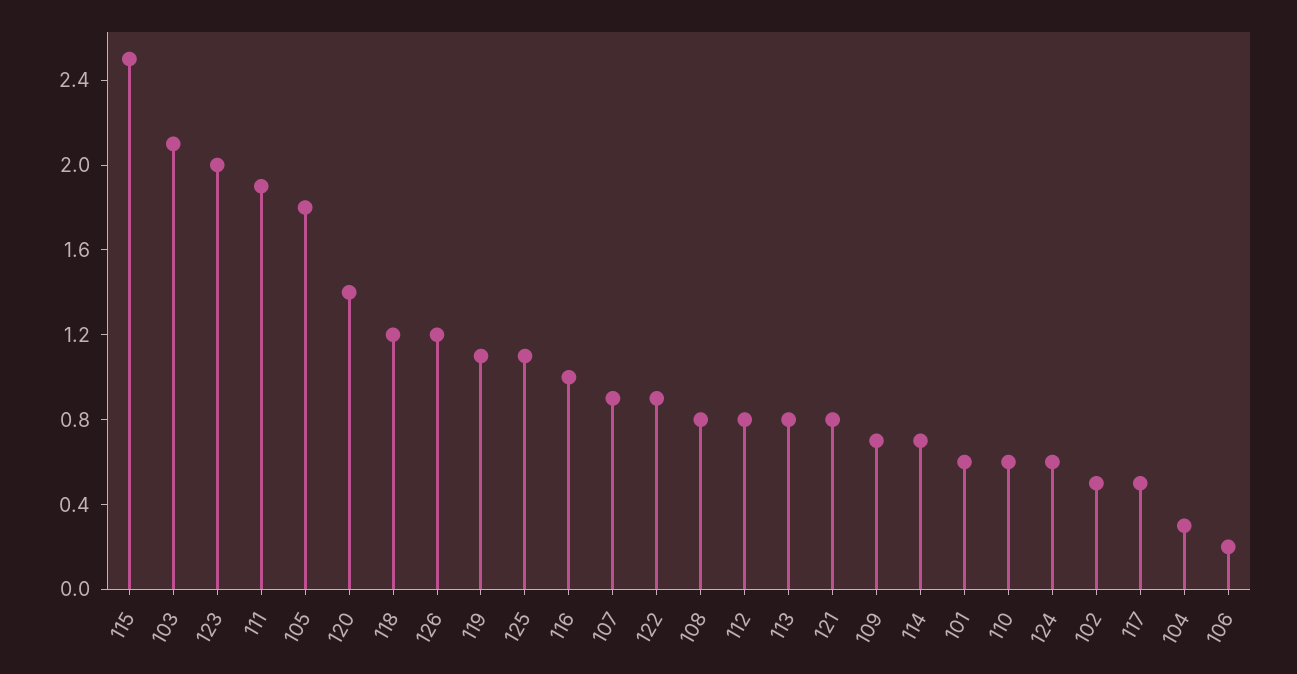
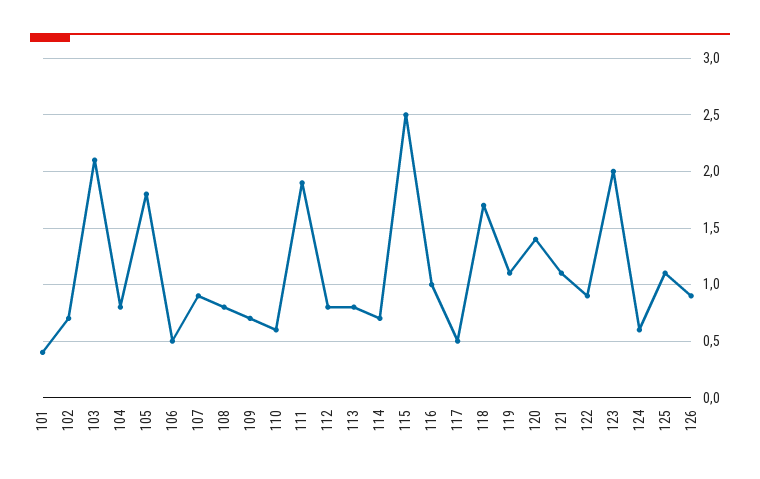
  {
    "115": 2.5,
    "103": 2.1,
    "123": 2,
    "111": 1.9,
    "105": 1.8,
    "120": 1.4,
-   "118": 1.2,
+   "118": 1.7,
-   "126": 1.2,
+   "126": 0.9,
    "119": 1.1,
    "125": 1.1,
    "116": 1,
    "107": 0.9,
    "122": 0.9,
    "108": 0.8,
    "112": 0.8,
    "113": 0.8,
-   "121": 0.8,
+   "121": 1.1,
    "109": 0.7,
    "114": 0.7,
-   "101": 0.6,
+   "101": 0.4,
    "110": 0.6,
    "124": 0.6,
-   "102": 0.5,
+   "102": 0.7,
    "117": 0.5,
-   "104": 0.3,
+   "104": 0.8,
-   "106": 0.2
+   "106": 0.5
  }

